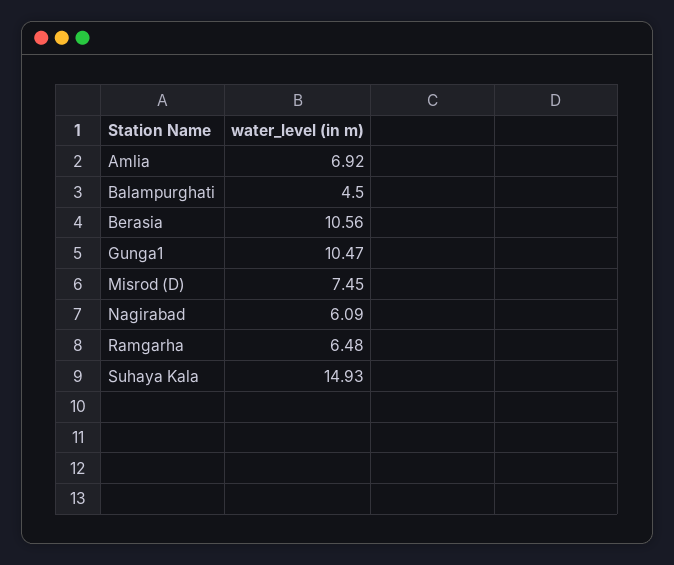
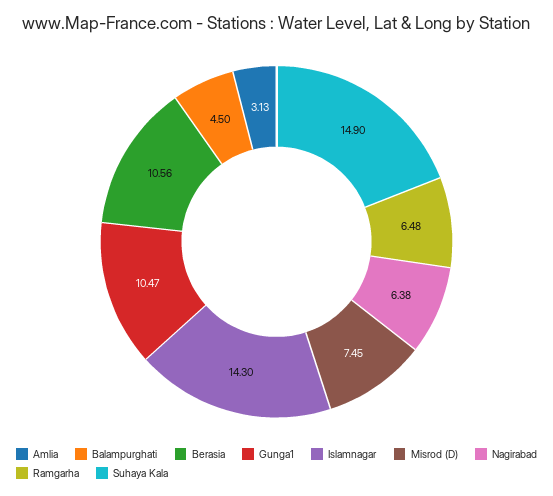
  {
-   "Amlia": 6.92,
+   "Amlia": 3.13,
    "Balampurghati": 4.5,
    "Berasia": 10.56,
    "Gunga1": 10.47,
    "Misrod (D)": 7.45,
-   "Nagirabad": 6.09,
+   "Nagirabad": 6.38,
    "Ramgarha": 6.48,
-   "Suhaya Kala": 14.93
+   "Suhaya Kala": 14.9,
+   "Islamnagar": 14.3
  }

